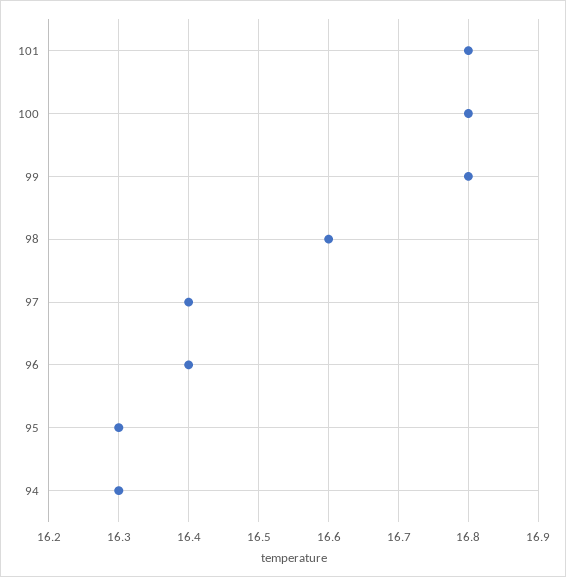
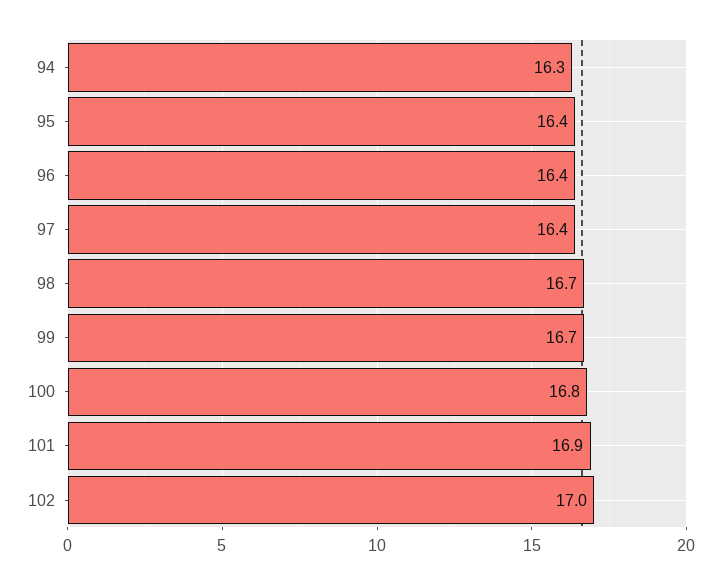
  {
-   "101": 16.8,
+   "101": 16.9,
    "100": 16.8,
-   "99": 16.8,
+   "99": 16.7,
-   "98": 16.6,
+   "98": 16.7,
    "97": 16.4,
    "96": 16.4,
-   "95": 16.3,
+   "95": 16.4,
-   "94": 16.3
+   "94": 16.3,
+   "102": 17
  }

